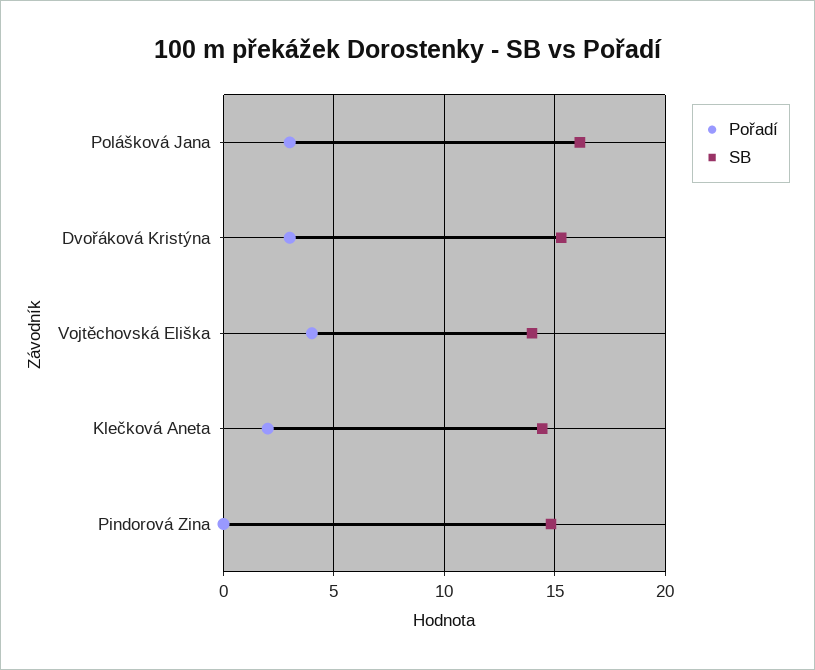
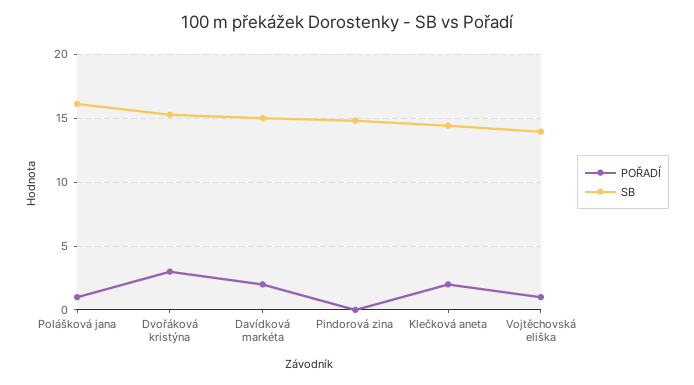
  {
    "Pořadí": {
-     "Polášková Jana": 3,
+     "Polášková Jana": 1,
      "Dvořáková Kristýna": 3,
-     "Vojtěchovská Eliška": 4,
+     "Vojtěchovská Eliška": 1,
      "Klečková Aneta": 2,
-     "Pindorová Zina": 0
+     "Pindorová Zina": 0,
+     "Davídková markéta": 2
    },
    "SB": {
      "Polášková Jana": 16,
      "Dvořáková Kristýna": 15.5,
      "Vojtěchovská Eliška": 14,
      "Klečková Aneta": 14.5,
-     "Pindorová Zina": 15
+     "Pindorová Zina": 15,
+     "Davídková markéta": 15
    }
  }

